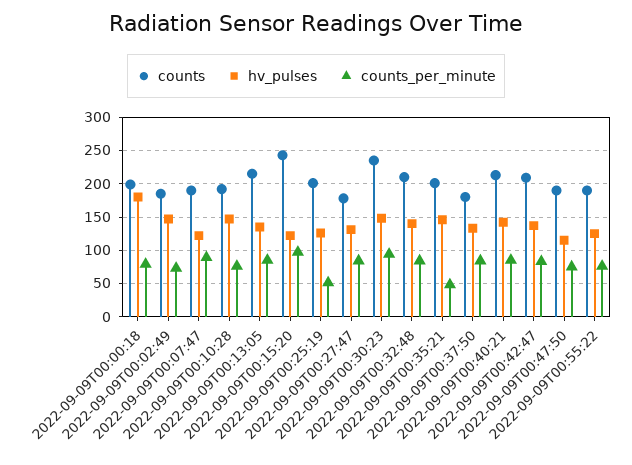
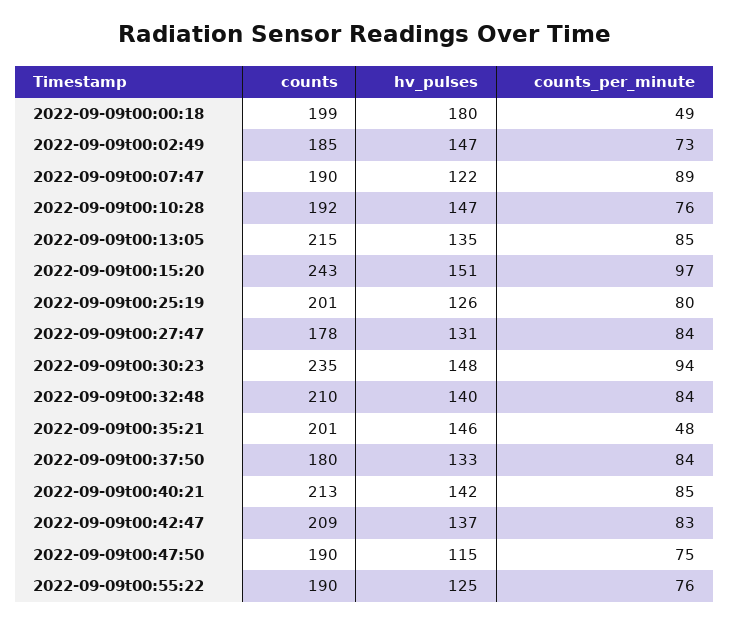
  {
    "counts": {
      "2022-09-09T00:00:18": 199,
      "2022-09-09T00:02:49": 185,
      "2022-09-09T00:07:47": 190,
      "2022-09-09T00:10:28": 192,
      "2022-09-09T00:13:05": 215,
      "2022-09-09T00:15:20": 243,
      "2022-09-09T00:25:19": 201,
      "2022-09-09T00:27:47": 178,
      "2022-09-09T00:30:23": 235,
      "2022-09-09T00:32:48": 210,
      "2022-09-09T00:35:21": 201,
      "2022-09-09T00:37:50": 180,
      "2022-09-09T00:40:21": 213,
      "2022-09-09T00:42:47": 209,
      "2022-09-09T00:47:50": 190,
      "2022-09-09T00:55:22": 190
    },
    "hv_pulses": {
      "2022-09-09T00:00:18": 180,
      "2022-09-09T00:02:49": 147,
      "2022-09-09T00:07:47": 122,
      "2022-09-09T00:10:28": 147,
      "2022-09-09T00:13:05": 135,
-     "2022-09-09T00:15:20": 120,
+     "2022-09-09T00:15:20": 151,
      "2022-09-09T00:25:19": 126,
      "2022-09-09T00:27:47": 131,
      "2022-09-09T00:30:23": 148,
      "2022-09-09T00:32:48": 140,
      "2022-09-09T00:35:21": 146,
      "2022-09-09T00:37:50": 133,
      "2022-09-09T00:40:21": 142,
      "2022-09-09T00:42:47": 137,
      "2022-09-09T00:47:50": 115,
      "2022-09-09T00:55:22": 125
    },
    "counts_per_minute": {
-     "2022-09-09T00:00:18": 80,
+     "2022-09-09T00:00:18": 49,
      "2022-09-09T00:02:49": 73,
      "2022-09-09T00:07:47": 89,
      "2022-09-09T00:10:28": 76,
      "2022-09-09T00:13:05": 85,
      "2022-09-09T00:15:20": 97,
-     "2022-09-09T00:25:19": 50,
+     "2022-09-09T00:25:19": 80,
      "2022-09-09T00:27:47": 84,
      "2022-09-09T00:30:23": 94,
      "2022-09-09T00:32:48": 84,
      "2022-09-09T00:35:21": 48,
      "2022-09-09T00:37:50": 84,
      "2022-09-09T00:40:21": 85,
      "2022-09-09T00:42:47": 83,
      "2022-09-09T00:47:50": 75,
      "2022-09-09T00:55:22": 76
    }
  }

